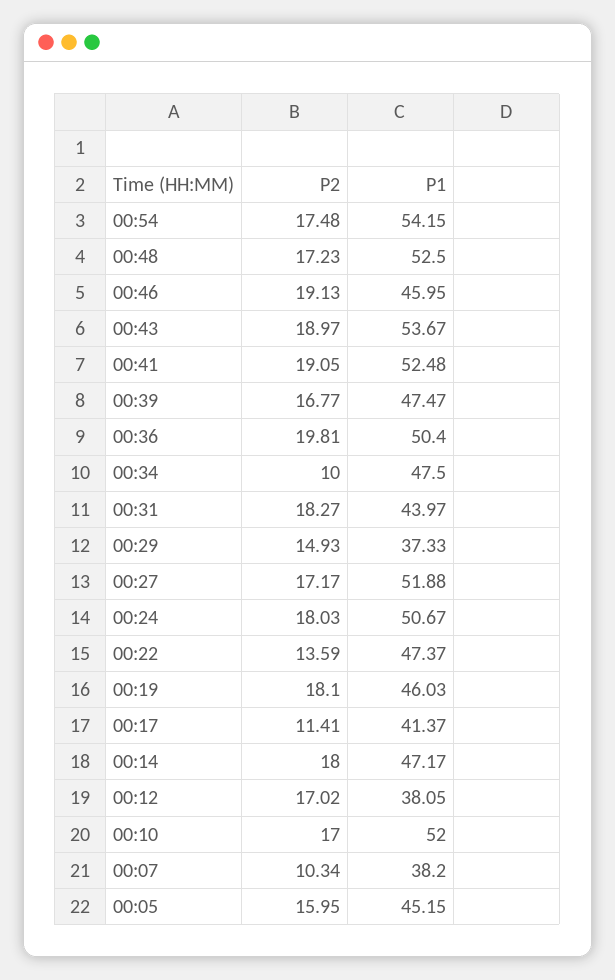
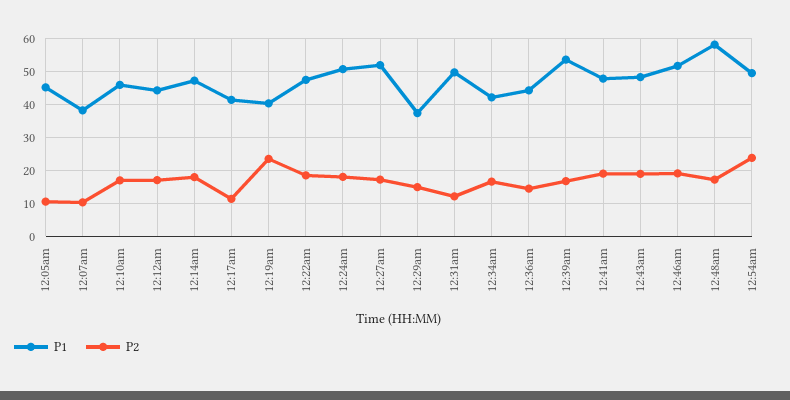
  {
    "P2": {
-     "00:54": 17.48,
+     "00:54": 24,
      "00:48": 17.23,
      "00:46": 19.13,
      "00:43": 18.97,
      "00:41": 19.05,
      "00:39": 16.77,
-     "00:36": 19.81,
+     "00:36": 14,
-     "00:34": 10,
+     "00:34": 16,
-     "00:31": 18.27,
+     "00:31": 12,
      "00:29": 14.93,
      "00:27": 17.17,
      "00:24": 18.03,
-     "00:22": 13.59,
+     "00:22": 18,
-     "00:19": 18.1,
+     "00:19": 24,
      "00:17": 11.41,
      "00:14": 18,
      "00:12": 17.02,
      "00:10": 17,
      "00:07": 10.34,
-     "00:05": 15.95
+     "00:05": 10
    },
    "P1": {
-     "00:54": 54.15,
+     "00:54": 50,
-     "00:48": 52.5,
+     "00:48": 58,
-     "00:46": 45.95,
+     "00:46": 52,
-     "00:43": 53.67,
+     "00:43": 48,
-     "00:41": 52.48,
+     "00:41": 48,
-     "00:39": 47.47,
+     "00:39": 54,
-     "00:36": 50.4,
+     "00:36": 44,
-     "00:34": 47.5,
+     "00:34": 42,
-     "00:31": 43.97,
+     "00:31": 50,
      "00:29": 37.33,
      "00:27": 51.88,
      "00:24": 50.67,
      "00:22": 47.37,
-     "00:19": 46.03,
+     "00:19": 40,
      "00:17": 41.37,
      "00:14": 47.17,
-     "00:12": 38.05,
+     "00:12": 44,
-     "00:10": 52,
+     "00:10": 46,
      "00:07": 38.2,
      "00:05": 45.15
    }
  }

